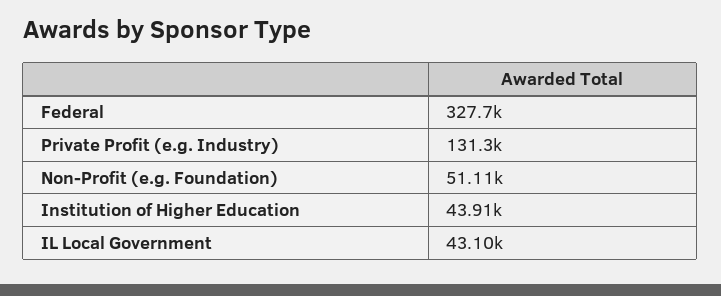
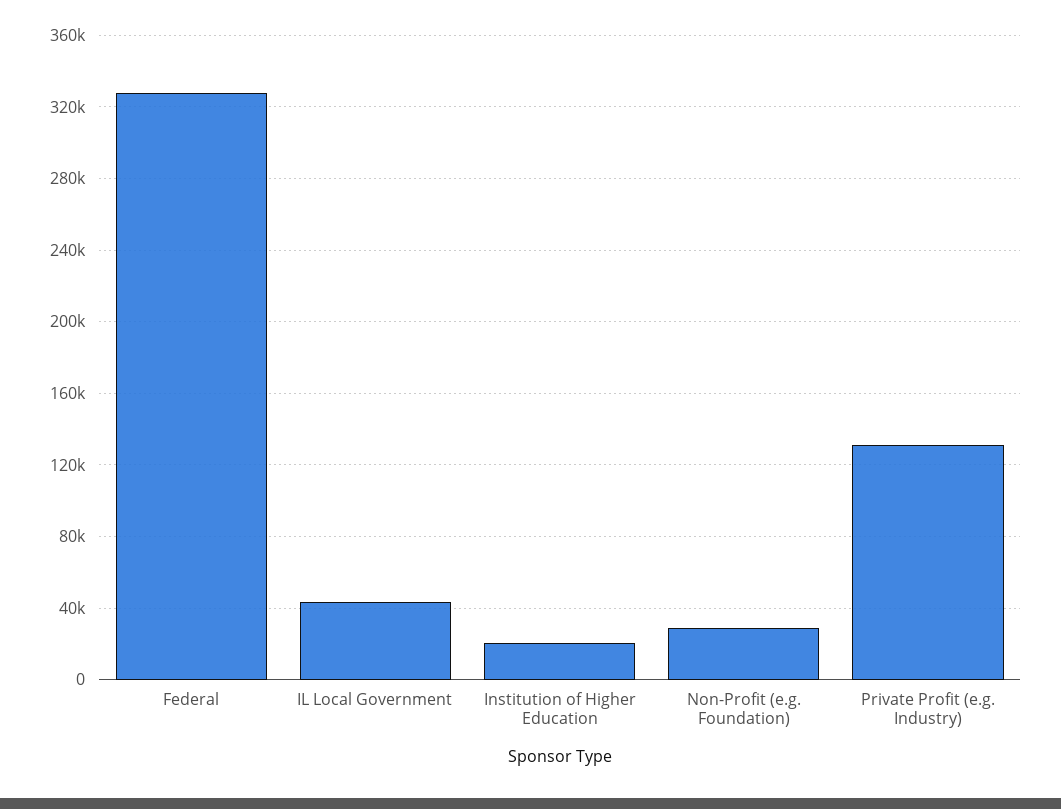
  {
    "Federal": 327700,
    "Private Profit (e.g. Industry)": 131300,
-   "Non-Profit (e.g. Foundation)": 51110,
+   "Non-Profit (e.g. Foundation)": 30000,
-   "Institution of Higher Education": 43910,
+   "Institution of Higher Education": 20000,
    "IL Local Government": 43100
  }

